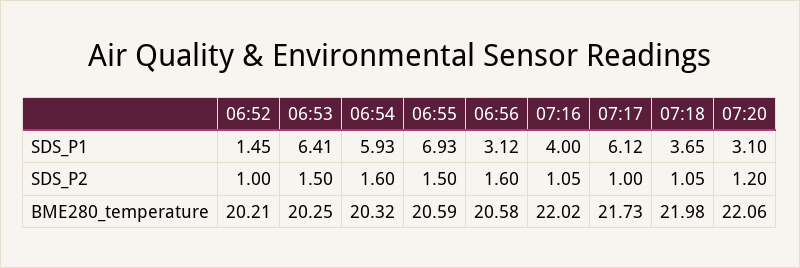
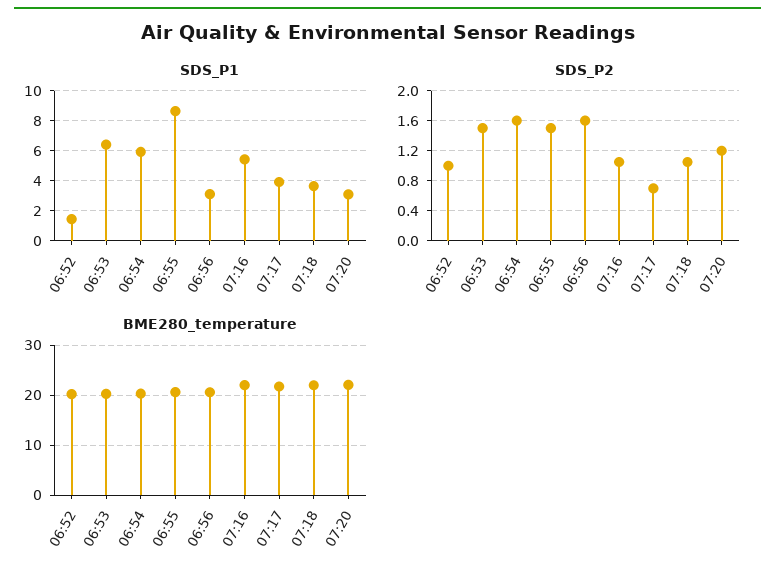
  {
    "SDS_P1": {
      "06:52": 1.45,
      "06:53": 6.41,
      "06:54": 5.93,
-     "06:55": 6.93,
+     "06:55": 8.5,
      "06:56": 3.12,
-     "07:16": 4,
+     "07:16": 5.5,
-     "07:17": 6.12,
+     "07:17": 4,
      "07:18": 3.65,
      "07:20": 3.1
    },
    "SDS_P2": {
      "06:52": 1,
      "06:53": 1.5,
      "06:54": 1.6,
      "06:55": 1.5,
      "06:56": 1.6,
      "07:16": 1.05,
-     "07:17": 1,
+     "07:17": 0.7,
      "07:18": 1.05,
      "07:20": 1.2
    },
    "BME280_temperature": {
      "06:52": 20.21,
      "06:53": 20.25,
      "06:54": 20.32,
      "06:55": 20.59,
      "06:56": 20.58,
      "07:16": 22.02,
      "07:17": 21.73,
      "07:18": 21.98,
      "07:20": 22.06
    }
  }

